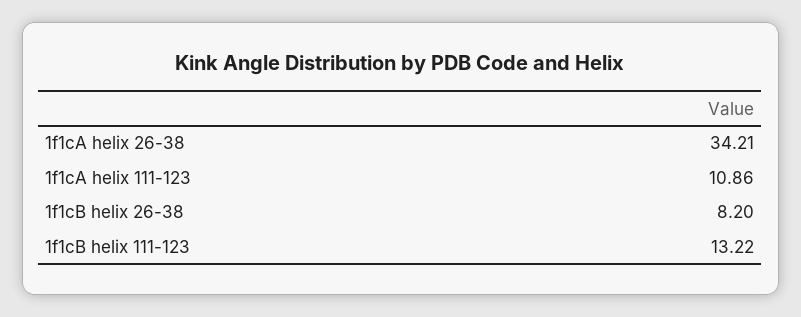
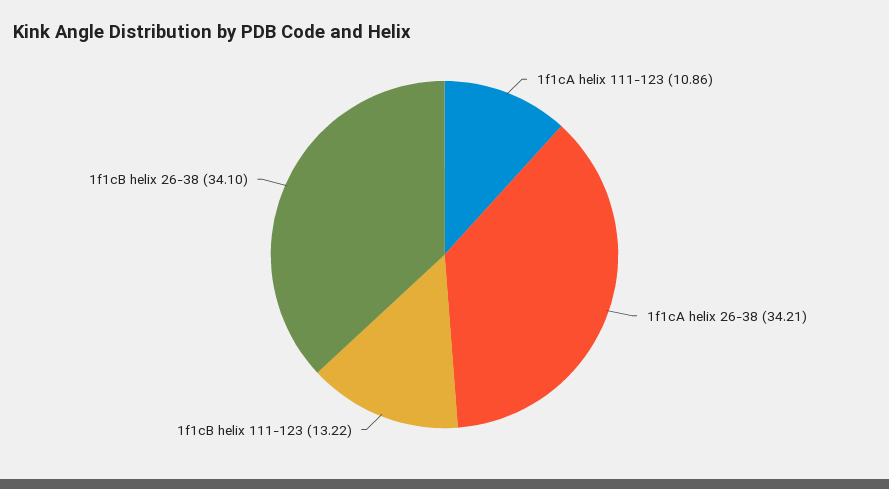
  {
    "1f1cA helix 26-38": 34.21,
    "1f1cA helix 111-123": 10.86,
-   "1f1cB helix 26-38": 8.2,
+   "1f1cB helix 26-38": 34.1,
    "1f1cB helix 111-123": 13.22
  }

